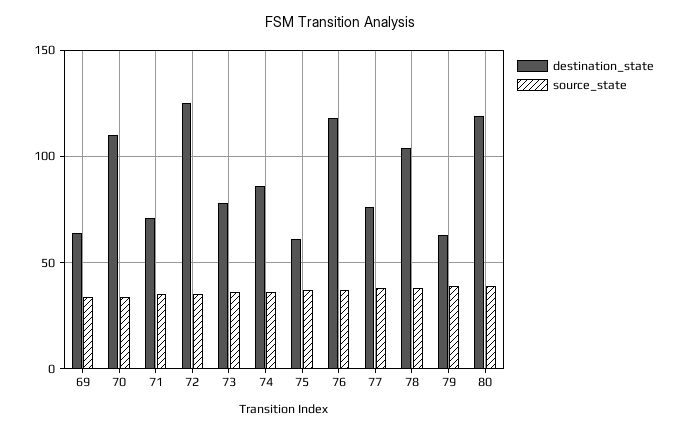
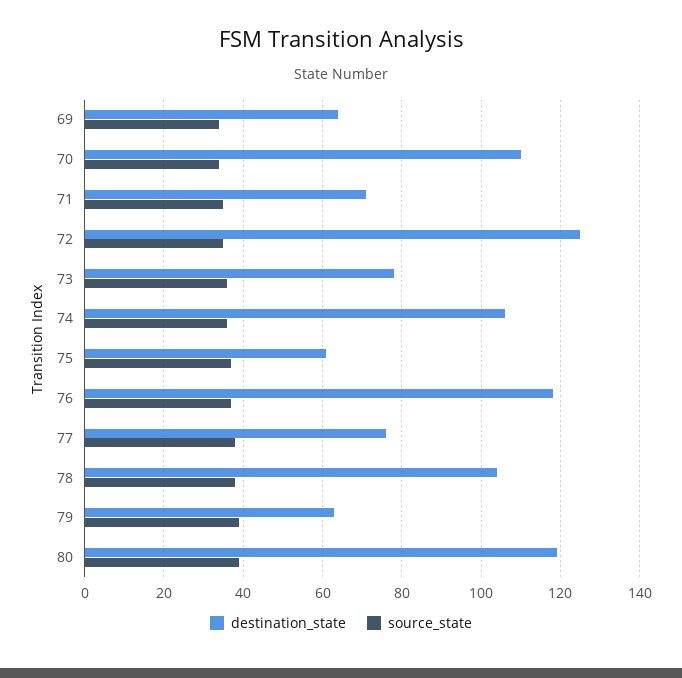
  {
    "destination_state": {
      "69": 65,
      "70": 110,
      "71": 70,
      "72": 125,
      "73": 80,
-     "74": 85,
+     "74": 105,
      "75": 60,
      "76": 120,
      "77": 75,
      "78": 105,
      "79": 65,
      "80": 120
    },
    "source_state": {
      "69": 35,
      "70": 35,
      "71": 35,
      "72": 35,
      "73": 35,
      "74": 35,
      "75": 35,
      "76": 35,
      "77": 40,
      "78": 40,
      "79": 40,
      "80": 40
    }
  }

